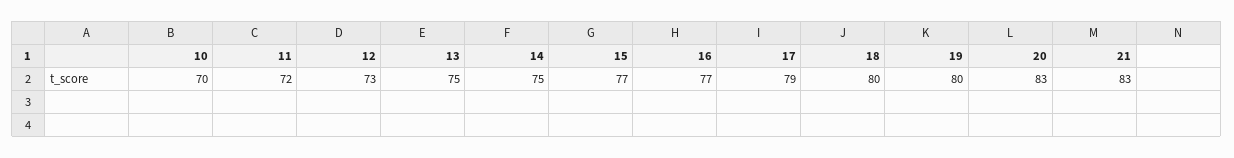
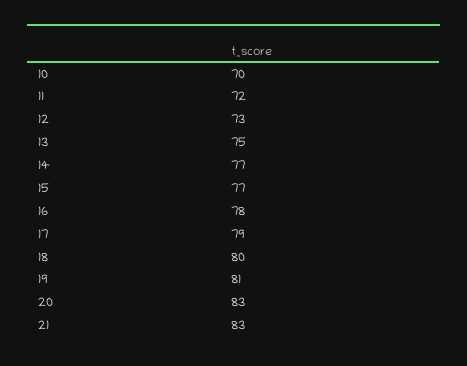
  {
    "10": 70,
    "11": 72,
    "12": 73,
    "13": 75,
-   "14": 75,
+   "14": 77,
    "15": 77,
-   "16": 77,
+   "16": 78,
    "17": 79,
    "18": 80,
-   "19": 80,
+   "19": 81,
    "20": 83,
    "21": 83
  }

